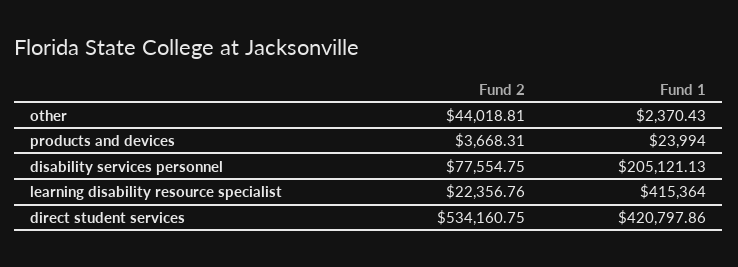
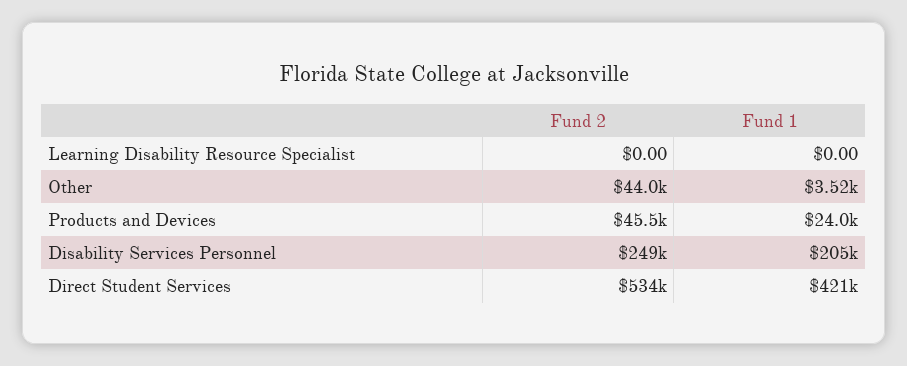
  {
    "Fund 2": {
      "other": 44018.81,
-     "products and devices": 3668.31,
+     "products and devices": 45500,
-     "disability services personnel": 77554.75,
+     "disability services personnel": 249000,
-     "learning disability resource specialist": 22356.76,
+     "learning disability resource specialist": 0,
      "direct student services": 534160.75
    },
    "Fund 1": {
-     "other": 2370.43,
+     "other": 3520,
      "products and devices": 23994,
      "disability services personnel": 205121.13,
-     "learning disability resource specialist": 415364,
+     "learning disability resource specialist": 0,
      "direct student services": 420797.86
    }
  }

